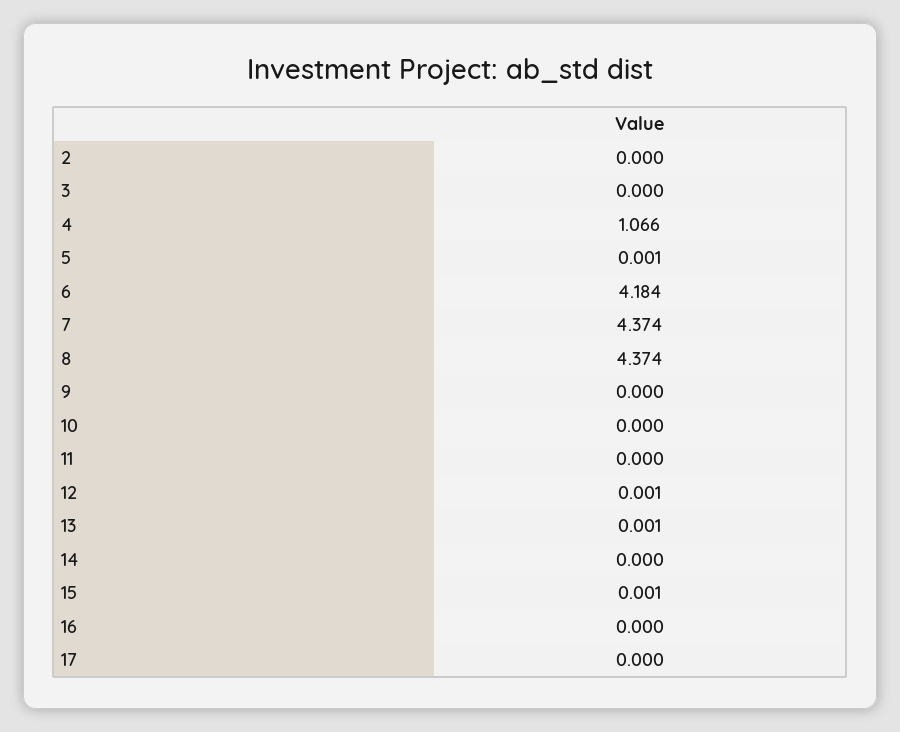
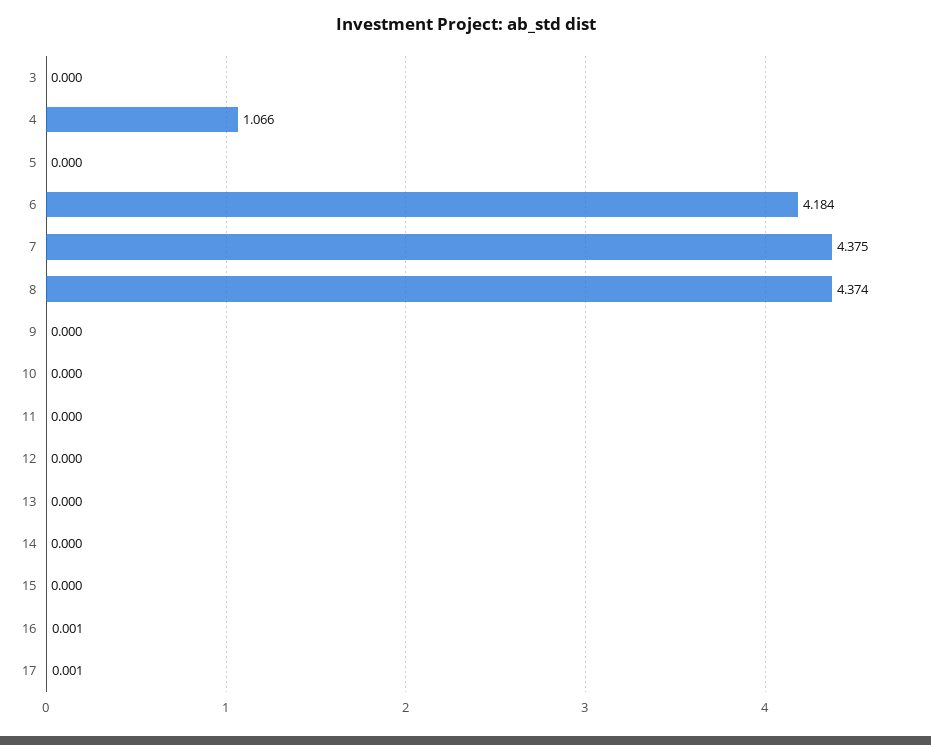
  {
-   "2": 0,
    "3": 0,
    "4": 1.066,
-   "5": 0.001,
+   "5": 0,
    "6": 4.184,
-   "7": 4.374,
+   "7": 4.375,
    "8": 4.374,
    "9": 0,
    "10": 0,
    "11": 0,
-   "12": 0.001,
+   "12": 0,
-   "13": 0.001,
+   "13": 0,
    "14": 0,
-   "15": 0.001,
+   "15": 0,
-   "16": 0,
+   "16": 0.001,
-   "17": 0
+   "17": 0.001
  }

